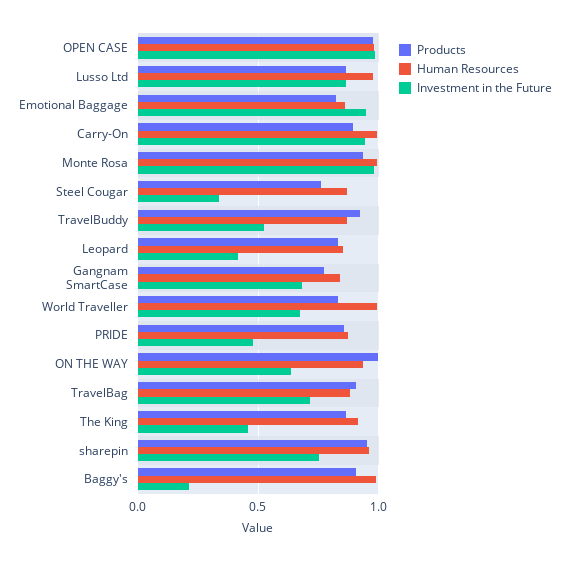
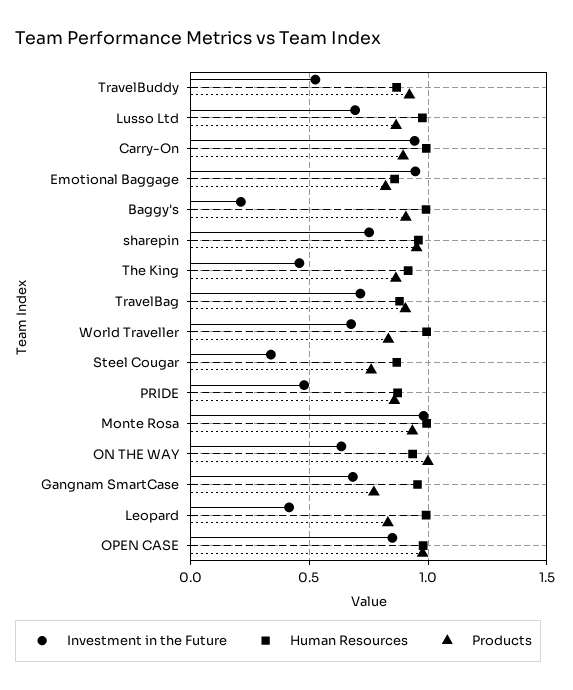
  {
    "Products": {
      "OPEN CASE": 1,
      "Lusso Ltd": 0.85,
      "Emotional Baggage": 0.8,
      "Carry-On": 0.9,
      "Monte Rosa": 0.95,
      "Steel Cougar": 0.75,
      "TravelBuddy": 0.9,
      "Leopard": 0.85,
      "Gangnam SmartCase": 0.75,
      "World Traveller": 0.85,
      "PRIDE": 0.85,
      "ON THE WAY": 1,
      "TravelBag": 0.9,
      "The King": 0.85,
      "sharepin": 0.95,
      "Baggy's": 0.9
    },
    "Human Resources": {
      "OPEN CASE": 1,
      "Lusso Ltd": 1,
      "Emotional Baggage": 0.85,
      "Carry-On": 1,
      "Monte Rosa": 1,
      "Steel Cougar": 0.85,
      "TravelBuddy": 0.85,
-     "Leopard": 0.85,
+     "Leopard": 1,
-     "Gangnam SmartCase": 0.85,
+     "Gangnam SmartCase": 0.95,
      "World Traveller": 1,
      "PRIDE": 0.85,
      "ON THE WAY": 0.95,
      "TravelBag": 0.9,
      "The King": 0.9,
      "sharepin": 0.95,
      "Baggy's": 1
    },
    "Investment in the Future": {
-     "OPEN CASE": 1,
+     "OPEN CASE": 0.85,
-     "Lusso Ltd": 0.85,
+     "Lusso Ltd": 0.7,
      "Emotional Baggage": 0.95,
      "Carry-On": 0.95,
      "Monte Rosa": 1,
      "Steel Cougar": 0.35,
      "TravelBuddy": 0.5,
      "Leopard": 0.4,
      "Gangnam SmartCase": 0.7,
      "World Traveller": 0.7,
      "PRIDE": 0.5,
      "ON THE WAY": 0.65,
      "TravelBag": 0.7,
      "The King": 0.45,
      "sharepin": 0.75,
      "Baggy's": 0.2
    }
  }

